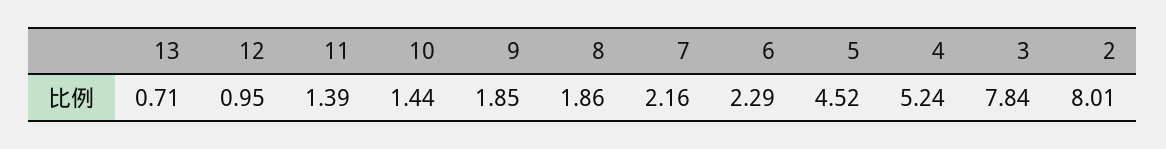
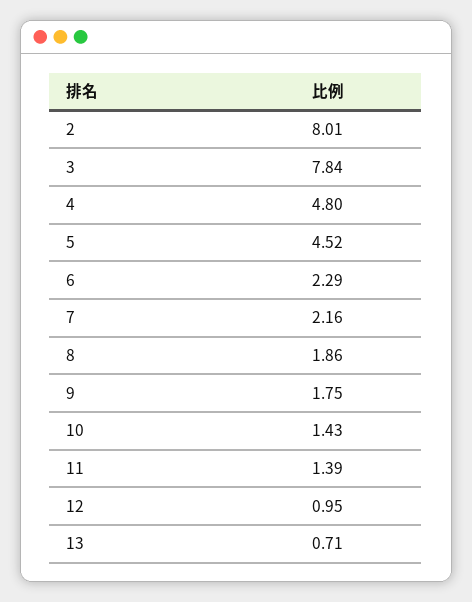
  {
    "13": 0.71,
    "12": 0.95,
    "11": 1.39,
-   "10": 1.44,
+   "10": 1.43,
-   "9": 1.85,
+   "9": 1.75,
    "8": 1.86,
    "7": 2.16,
    "6": 2.29,
    "5": 4.52,
-   "4": 5.24,
+   "4": 4.8,
    "3": 7.84,
    "2": 8.01
  }

